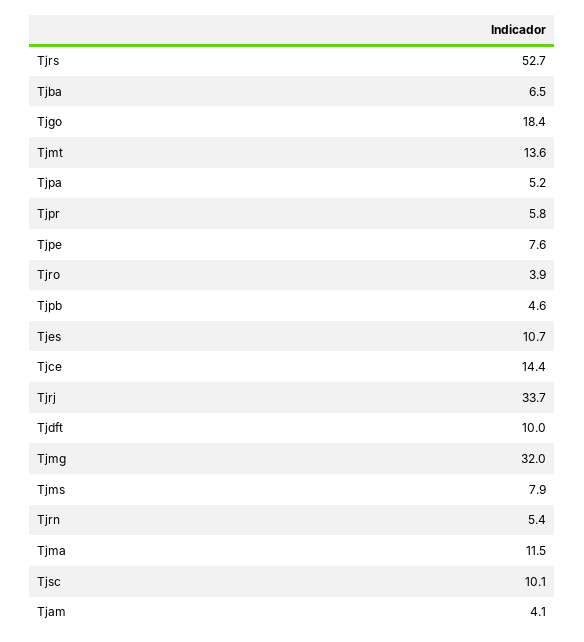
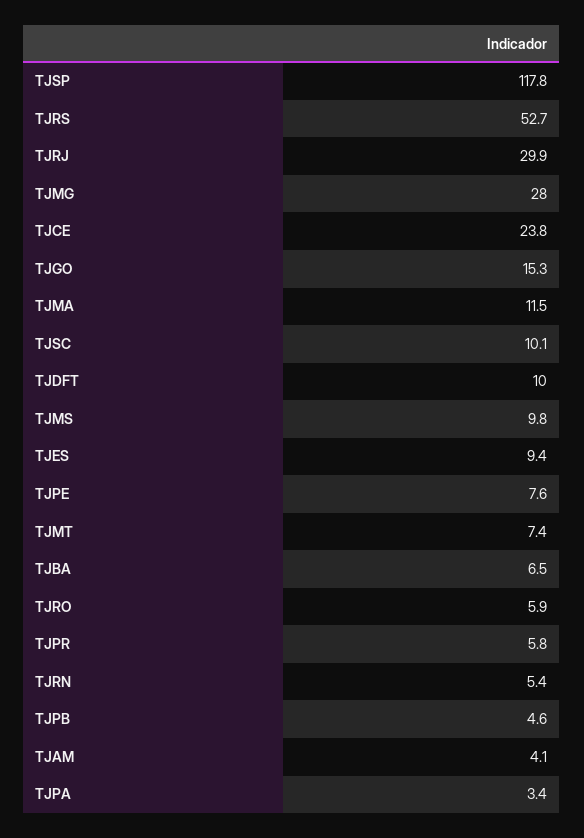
  {
    "Tjrs": 52.7,
    "Tjba": 6.5,
-   "Tjgo": 18.4,
+   "Tjgo": 15.3,
-   "Tjmt": 13.6,
+   "Tjmt": 7.4,
-   "Tjpa": 5.2,
+   "Tjpa": 3.4,
    "Tjpr": 5.8,
    "Tjpe": 7.6,
-   "Tjro": 3.9,
+   "Tjro": 5.9,
    "Tjpb": 4.6,
-   "Tjes": 10.7,
+   "Tjes": 9.4,
-   "Tjce": 14.4,
+   "Tjce": 23.8,
-   "Tjrj": 33.7,
+   "Tjrj": 29.9,
    "Tjdft": 10,
-   "Tjmg": 32,
+   "Tjmg": 28,
-   "Tjms": 7.9,
+   "Tjms": 9.8,
    "Tjrn": 5.4,
    "Tjma": 11.5,
    "Tjsc": 10.1,
-   "Tjam": 4.1
+   "Tjam": 4.1,
+   "TJSP": 117.8
  }

